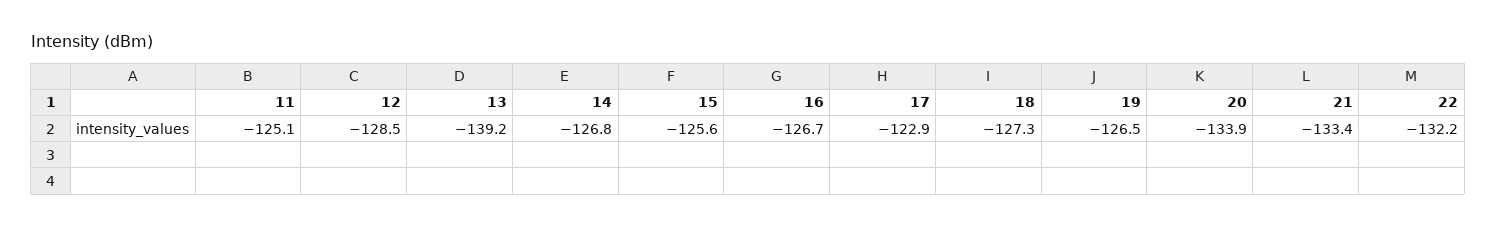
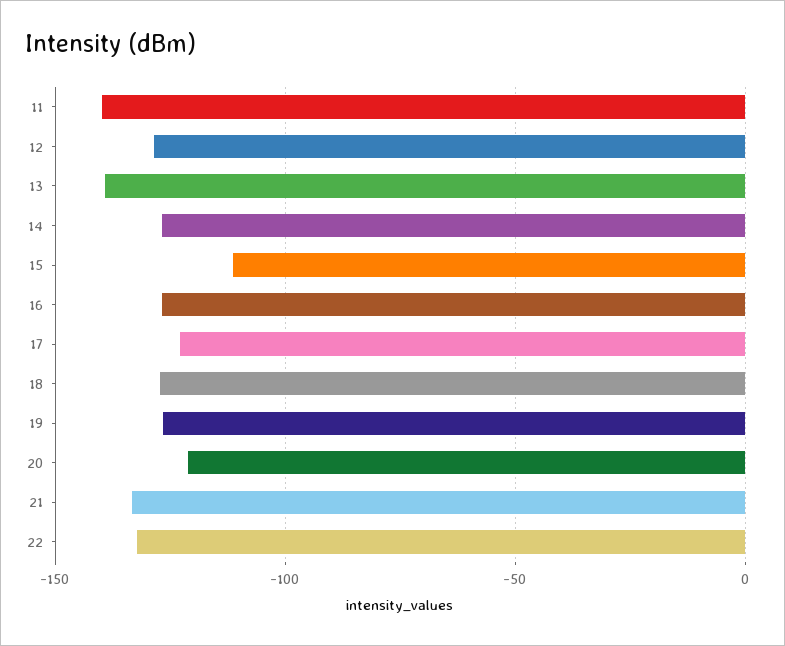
  {
-   "11": -125.1,
+   "11": -140,
    "12": -128.5,
    "13": -139.2,
    "14": -126.8,
-   "15": -125.6,
+   "15": -110,
    "16": -126.7,
    "17": -122.9,
    "18": -127.3,
    "19": -126.5,
-   "20": -133.9,
+   "20": -120,
    "21": -133.4,
    "22": -132.2
  }

